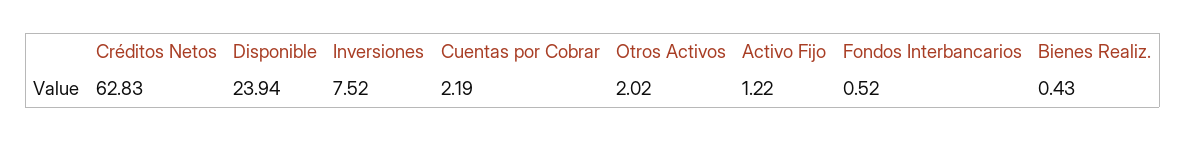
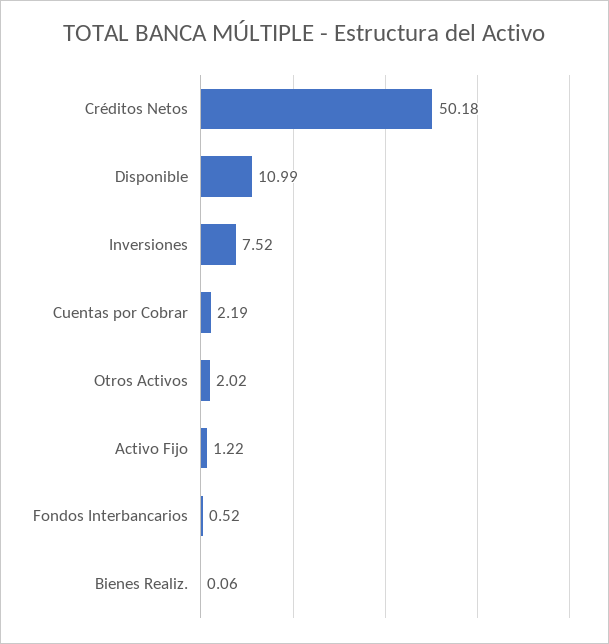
  {
-   "Créditos Netos": 62.83,
+   "Créditos Netos": 50.18,
-   "Disponible": 23.94,
+   "Disponible": 10.99,
    "Inversiones": 7.52,
    "Cuentas por Cobrar": 2.19,
    "Otros Activos": 2.02,
    "Activo Fijo": 1.22,
    "Fondos Interbancarios": 0.52,
-   "Bienes Realiz.": 0.43
+   "Bienes Realiz.": 0.06
  }

